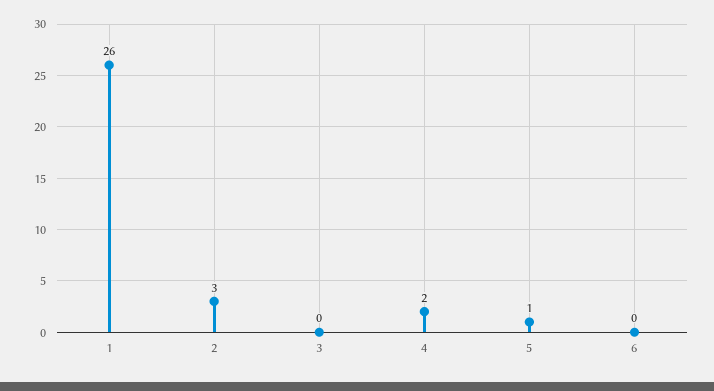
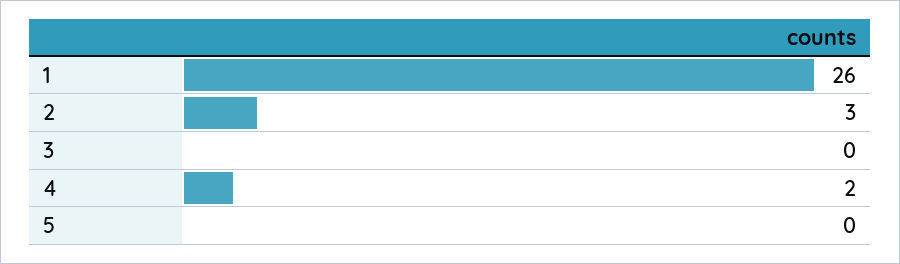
  {
    "1": 26,
    "2": 3,
    "3": 0,
    "4": 2,
-   "5": 1,
+   "5": 0
-   "6": 0
  }

